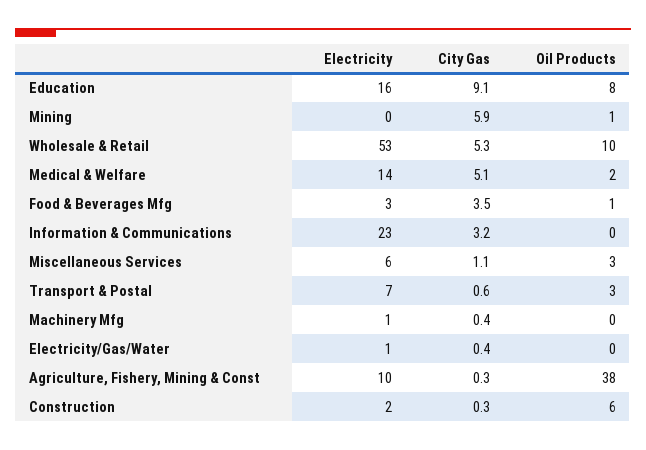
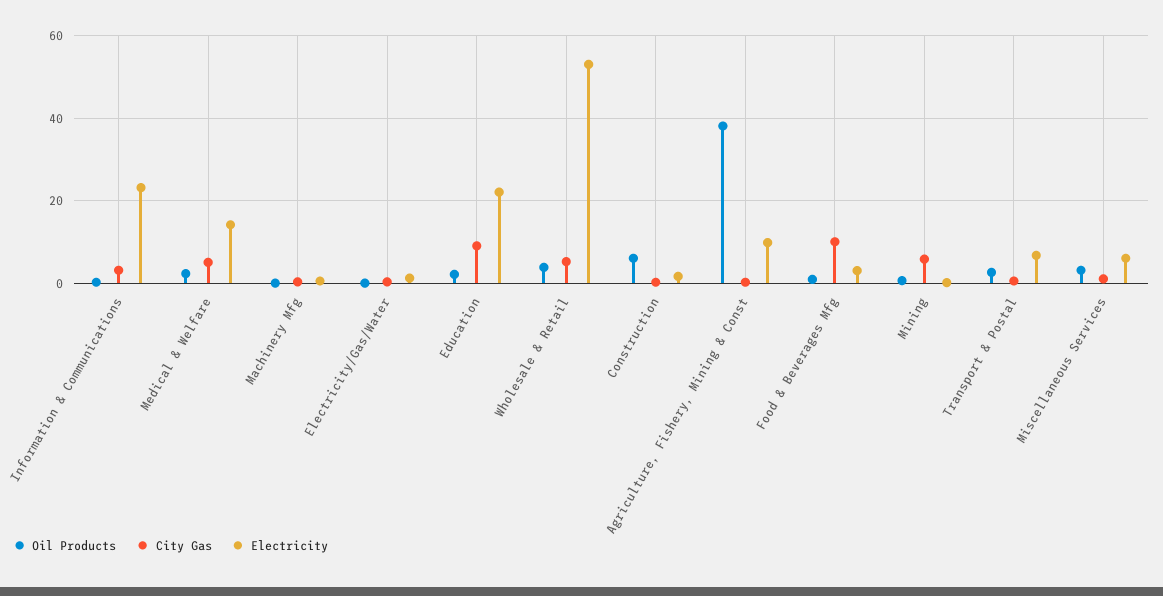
  {
    "Electricity": {
-     "Education": 16,
+     "Education": 22,
      "Mining": 0,
      "Wholesale & Retail": 53,
      "Medical & Welfare": 14,
      "Food & Beverages Mfg": 3,
      "Information & Communications": 23,
      "Miscellaneous Services": 6,
      "Transport & Postal": 7,
      "Machinery Mfg": 1,
      "Electricity/Gas/Water": 1,
      "Agriculture, Fishery, Mining & Const": 10,
      "Construction": 2
    },
    "City Gas": {
      "Education": 9.1,
      "Mining": 5.9,
      "Wholesale & Retail": 5.3,
      "Medical & Welfare": 5.1,
-     "Food & Beverages Mfg": 3.5,
+     "Food & Beverages Mfg": 10,
      "Information & Communications": 3.2,
      "Miscellaneous Services": 1.1,
      "Transport & Postal": 0.6,
      "Machinery Mfg": 0.4,
      "Electricity/Gas/Water": 0.4,
      "Agriculture, Fishery, Mining & Const": 0.3,
      "Construction": 0.3
    },
    "Oil Products": {
-     "Education": 8,
+     "Education": 2,
      "Mining": 1,
-     "Wholesale & Retail": 10,
+     "Wholesale & Retail": 4,
      "Medical & Welfare": 2,
      "Food & Beverages Mfg": 1,
      "Information & Communications": 0,
      "Miscellaneous Services": 3,
      "Transport & Postal": 3,
      "Machinery Mfg": 0,
      "Electricity/Gas/Water": 0,
      "Agriculture, Fishery, Mining & Const": 38,
      "Construction": 6
    }
  }

